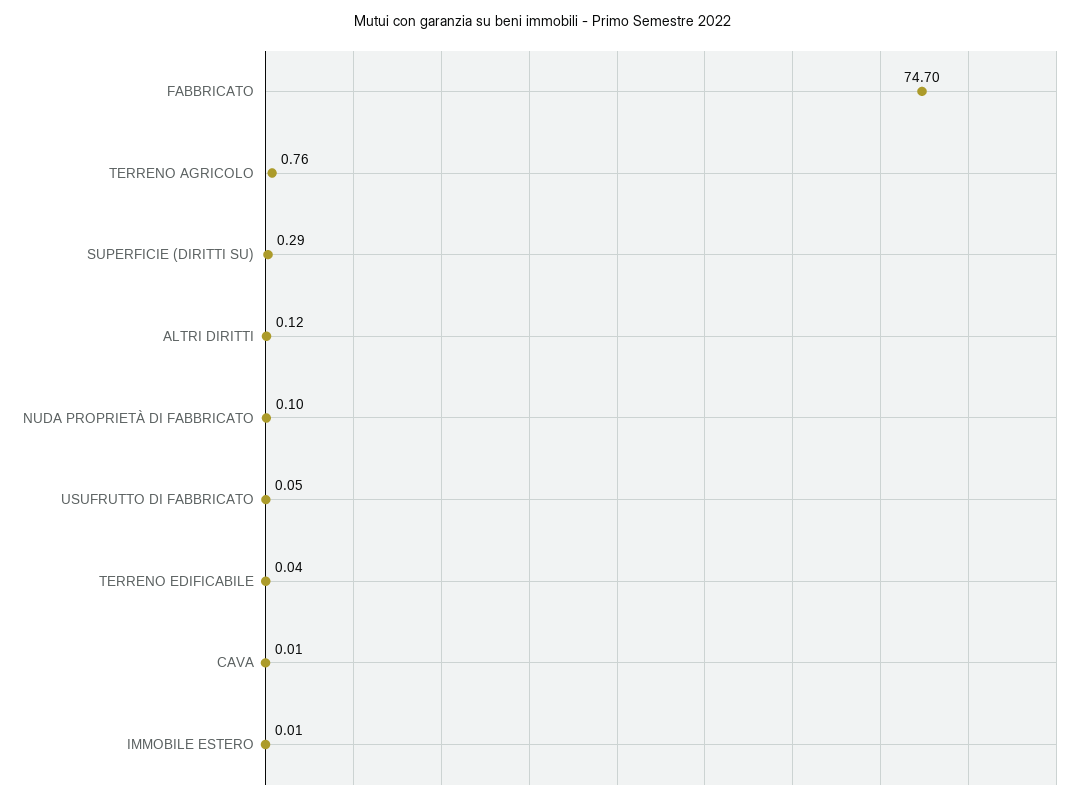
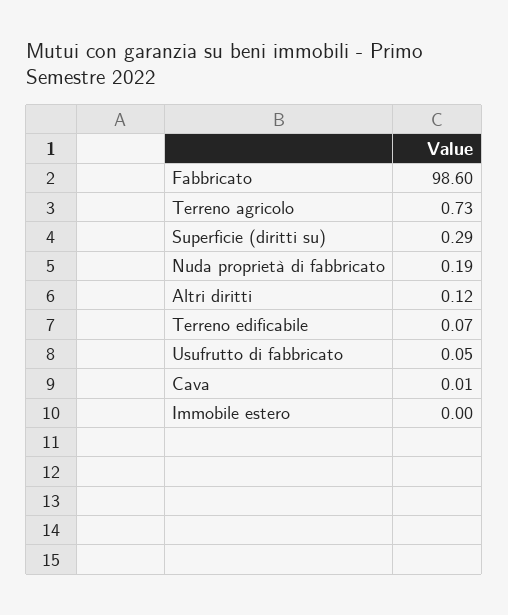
  {
-   "FABBRICATO": 74.7,
+   "FABBRICATO": 98.6,
-   "TERRENO AGRICOLO": 0.76,
+   "TERRENO AGRICOLO": 0.73,
    "SUPERFICIE (DIRITTI SU)": 0.29,
    "ALTRI DIRITTI": 0.12,
-   "NUDA PROPRIETÀ DI FABBRICATO": 0.1,
+   "NUDA PROPRIETÀ DI FABBRICATO": 0.19,
    "USUFRUTTO DI FABBRICATO": 0.05,
-   "TERRENO EDIFICABILE": 0.04,
+   "TERRENO EDIFICABILE": 0.07,
    "CAVA": 0.01,
-   "IMMOBILE ESTERO": 0.01
+   "IMMOBILE ESTERO": 0
  }

